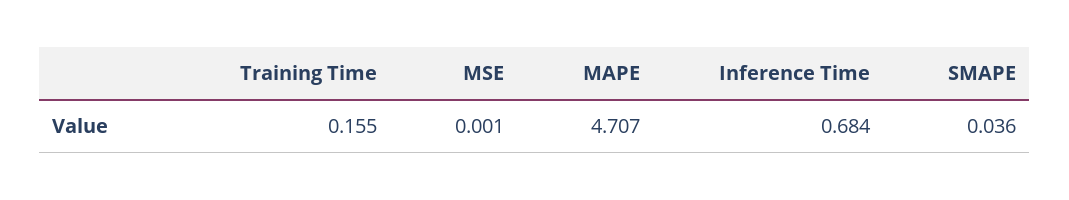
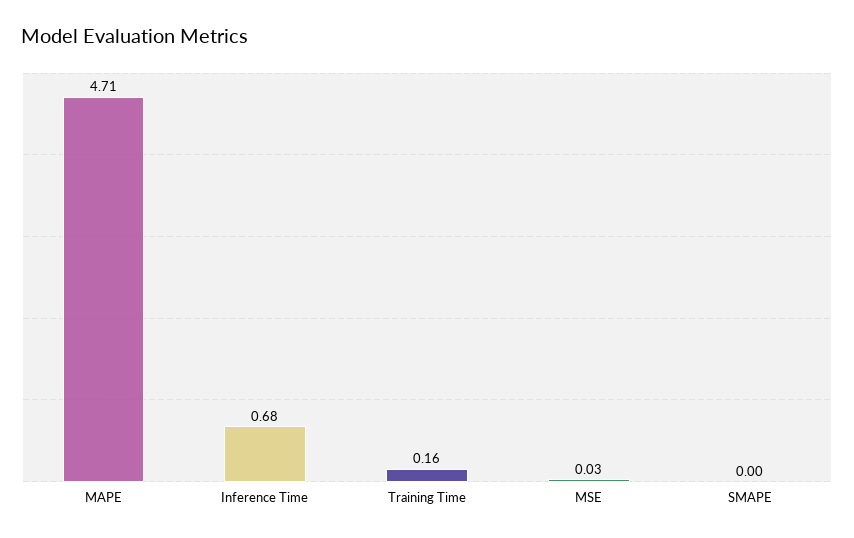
  {
    "Training Time": 0.155,
-   "MSE": 0.001,
+   "MSE": 0.03,
    "MAPE": 4.707,
    "Inference Time": 0.684,
-   "SMAPE": 0.036
+   "SMAPE": 0
  }

